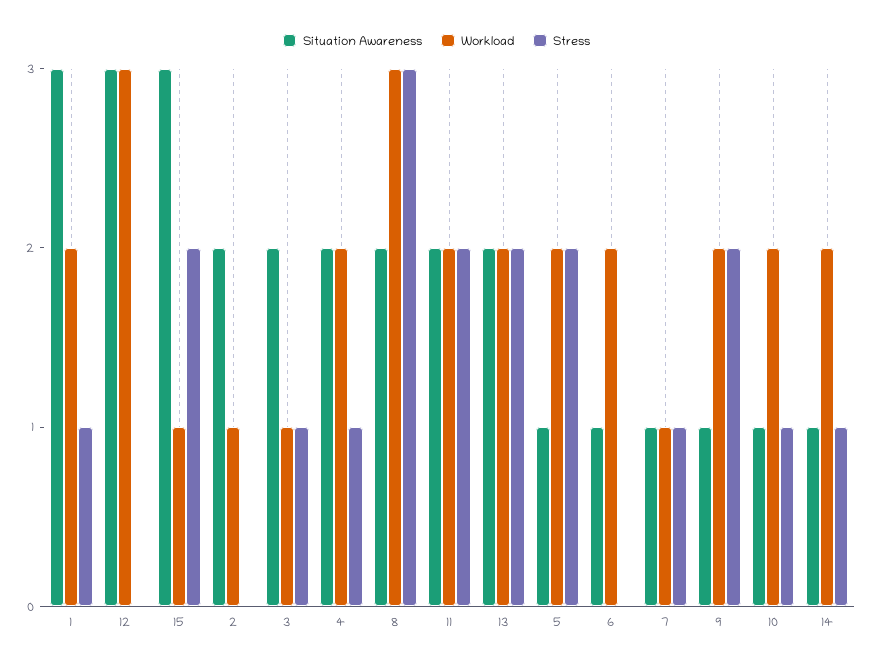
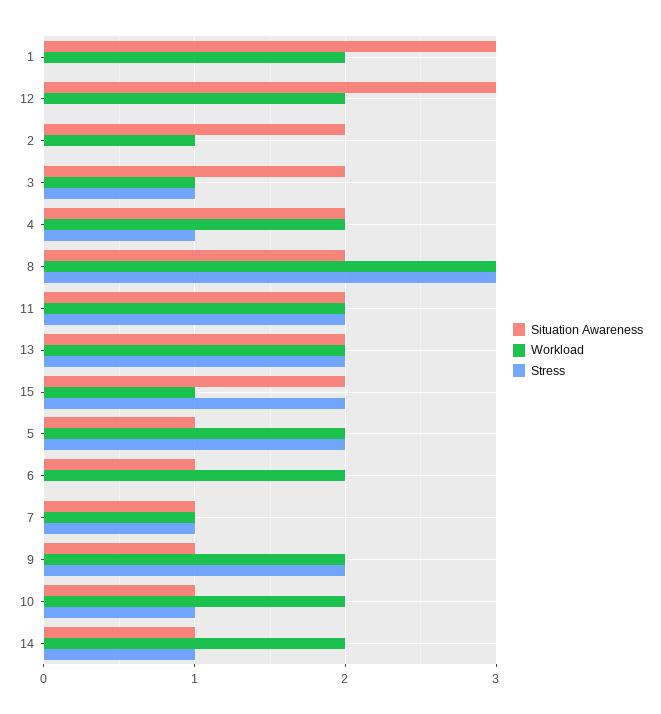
  {
    "Situation Awareness": {
      "1": 3,
      "12": 3,
-     "15": 3,
+     "15": 2,
      "2": 2,
      "3": 2,
      "4": 2,
      "8": 2,
      "11": 2,
      "13": 2,
      "5": 1,
      "6": 1,
      "7": 1,
      "9": 1,
      "10": 1,
      "14": 1
    },
    "Workload": {
      "1": 2,
-     "12": 3,
+     "12": 2,
      "15": 1,
      "2": 1,
      "3": 1,
      "4": 2,
      "8": 3,
      "11": 2,
      "13": 2,
      "5": 2,
      "6": 2,
      "7": 1,
      "9": 2,
      "10": 2,
      "14": 2
    },
    "Stress": {
-     "1": 1,
+     "1": 0,
      "12": 0,
      "15": 2,
      "2": 0,
      "3": 1,
      "4": 1,
      "8": 3,
      "11": 2,
      "13": 2,
      "5": 2,
      "6": 0,
      "7": 1,
      "9": 2,
      "10": 1,
      "14": 1
    }
  }

